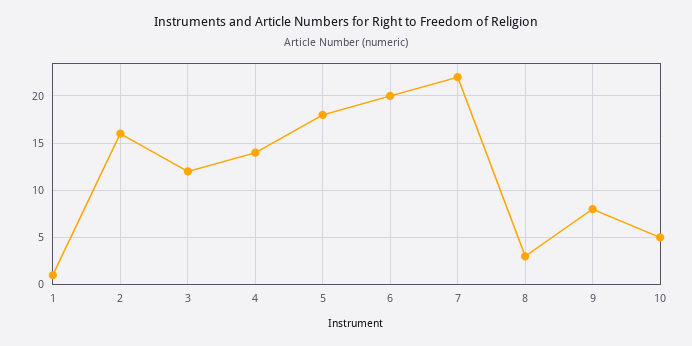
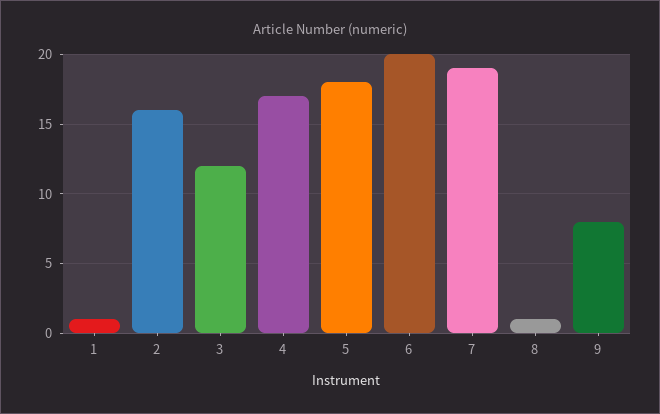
  {
    "1": 1,
    "2": 16,
    "3": 12,
-   "4": 14,
+   "4": 17,
    "5": 18,
    "6": 20,
-   "7": 22,
+   "7": 19,
-   "8": 3,
+   "8": 1,
-   "9": 8,
+   "9": 8
-   "10": 5
  }

